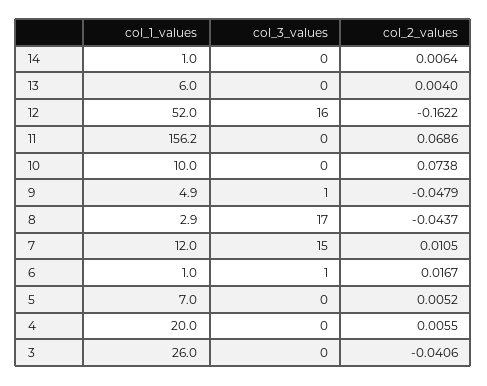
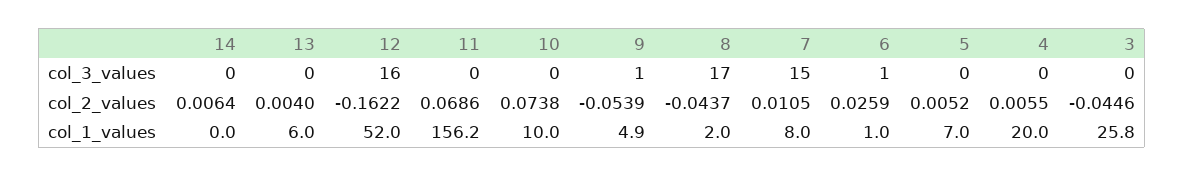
  {
    "col_1_values": {
-     "14": 1,
+     "14": 0,
      "13": 6,
      "12": 52,
      "11": 156.2,
      "10": 10,
      "9": 4.9,
-     "8": 2.9,
+     "8": 2,
-     "7": 12,
+     "7": 8,
      "6": 1,
      "5": 7,
      "4": 20,
-     "3": 26
+     "3": 25.8
    },
    "col_3_values": {
      "14": 0,
      "13": 0,
      "12": 16,
      "11": 0,
      "10": 0,
      "9": 1,
      "8": 17,
      "7": 15,
      "6": 1,
      "5": 0,
      "4": 0,
      "3": 0
    },
    "col_2_values": {
      "14": 0.0064,
      "13": 0.004,
      "12": -0.1622,
      "11": 0.0686,
      "10": 0.0738,
-     "9": -0.0479,
+     "9": -0.0539,
      "8": -0.0437,
      "7": 0.0105,
-     "6": 0.0167,
+     "6": 0.0259,
      "5": 0.0052,
      "4": 0.0055,
-     "3": -0.0406
+     "3": -0.0446
    }
  }

